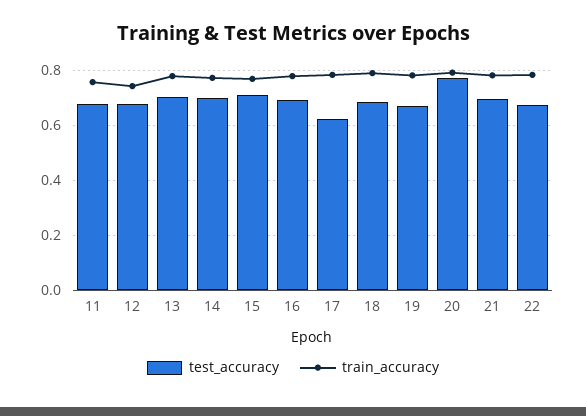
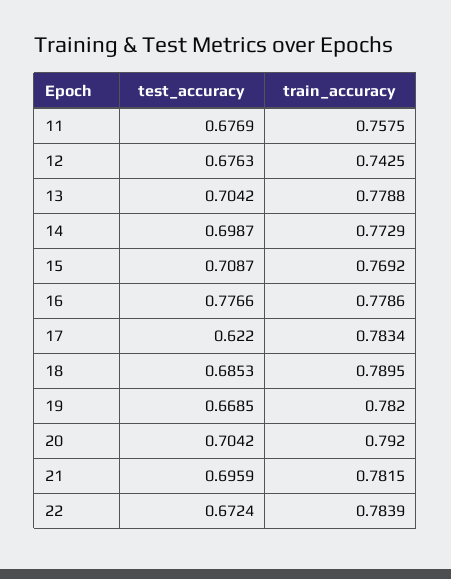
  {
    "test_accuracy": {
      "11": 0.6769,
      "12": 0.6763,
      "13": 0.7042,
      "14": 0.6987,
      "15": 0.7087,
-     "16": 0.7,
+     "16": 0.7766,
      "17": 0.622,
      "18": 0.6853,
      "19": 0.6685,
-     "20": 0.775,
+     "20": 0.7042,
      "21": 0.6959,
      "22": 0.6724
    },
    "train_accuracy": {
      "11": 0.7575,
      "12": 0.7425,
      "13": 0.7788,
      "14": 0.7729,
      "15": 0.7692,
      "16": 0.7786,
      "17": 0.7834,
      "18": 0.7895,
      "19": 0.782,
      "20": 0.792,
      "21": 0.7815,
      "22": 0.7839
    }
  }

